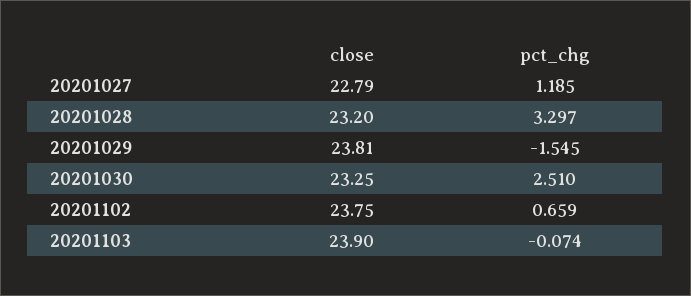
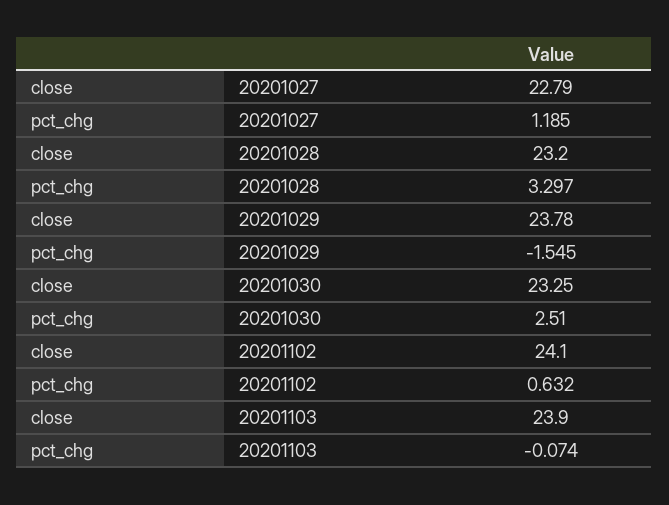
  {
    "close": {
      "20201027": 22.79,
      "20201028": 23.2,
-     "20201029": 23.81,
+     "20201029": 23.78,
      "20201030": 23.25,
-     "20201102": 23.75,
+     "20201102": 24.1,
      "20201103": 23.9
    },
    "pct_chg": {
      "20201027": 1.185,
      "20201028": 3.297,
      "20201029": -1.545,
      "20201030": 2.51,
-     "20201102": 0.659,
+     "20201102": 0.632,
      "20201103": -0.074
    }
  }

